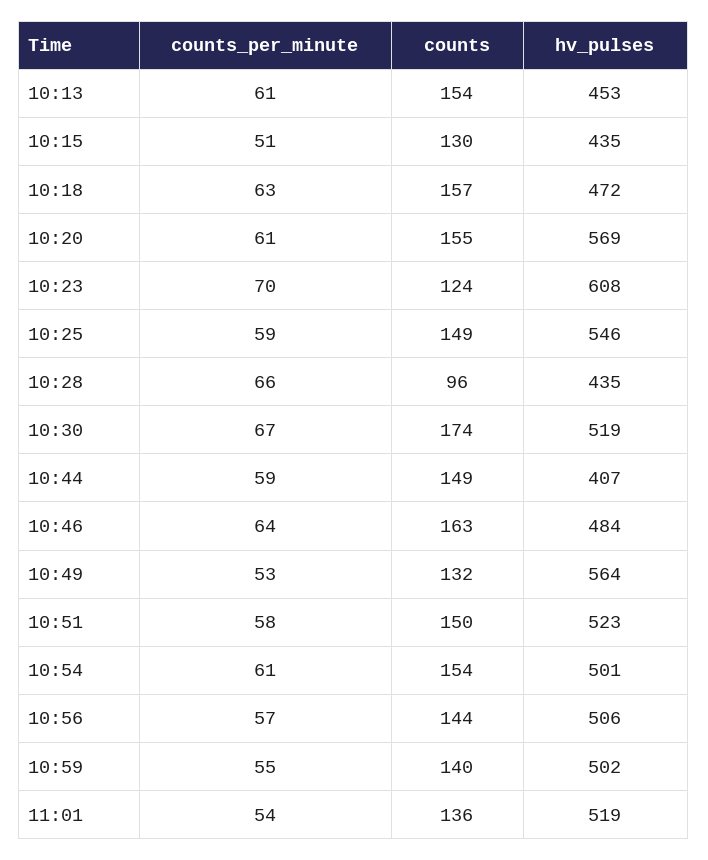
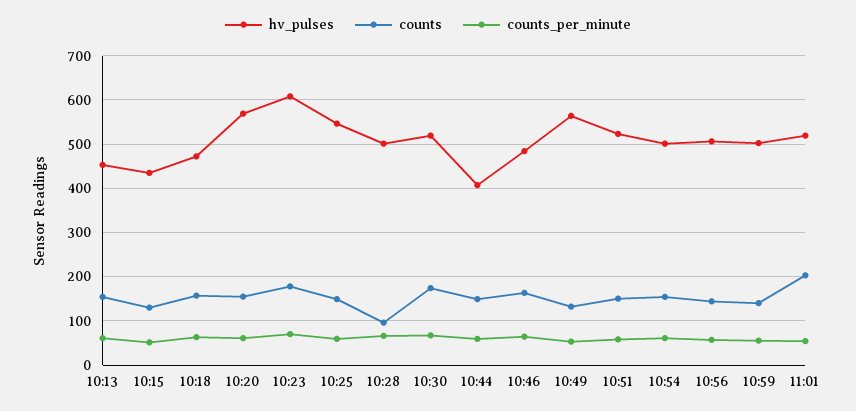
  {
    "counts_per_minute": {
      "10:13": 61,
      "10:15": 51,
      "10:18": 63,
      "10:20": 61,
      "10:23": 70,
      "10:25": 59,
      "10:28": 66,
      "10:30": 67,
      "10:44": 59,
      "10:46": 64,
      "10:49": 53,
      "10:51": 58,
      "10:54": 61,
      "10:56": 57,
      "10:59": 55,
      "11:01": 54
    },
    "counts": {
      "10:13": 154,
      "10:15": 130,
      "10:18": 157,
      "10:20": 155,
-     "10:23": 124,
+     "10:23": 180,
      "10:25": 149,
      "10:28": 96,
      "10:30": 174,
      "10:44": 149,
      "10:46": 163,
      "10:49": 132,
      "10:51": 150,
      "10:54": 154,
      "10:56": 144,
      "10:59": 140,
-     "11:01": 136
+     "11:01": 200
    },
    "hv_pulses": {
      "10:13": 453,
      "10:15": 435,
      "10:18": 472,
      "10:20": 569,
      "10:23": 608,
      "10:25": 546,
-     "10:28": 435,
+     "10:28": 500,
      "10:30": 519,
      "10:44": 407,
      "10:46": 484,
      "10:49": 564,
      "10:51": 523,
      "10:54": 501,
      "10:56": 506,
      "10:59": 502,
      "11:01": 519
    }
  }

